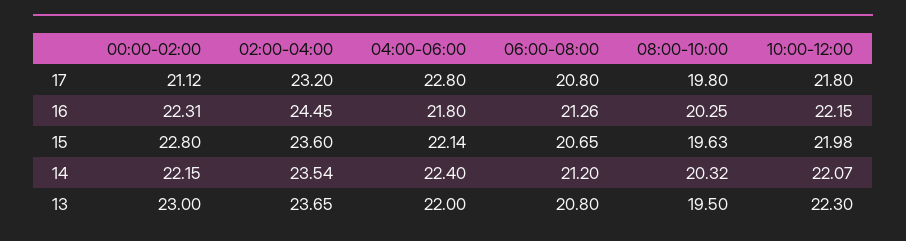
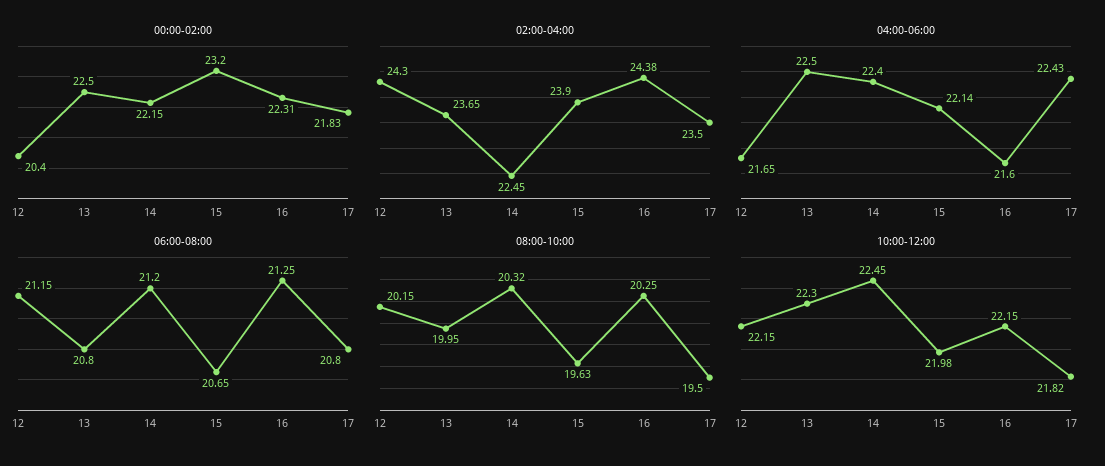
  {
    "00:00-02:00": {
-     "17": 21.12,
+     "17": 21.83,
      "16": 22.31,
-     "15": 22.8,
+     "15": 23.2,
      "14": 22.15,
-     "13": 23
+     "13": 22.5,
+     "12": 20.4
    },
    "02:00-04:00": {
-     "17": 23.2,
+     "17": 23.5,
-     "16": 24.45,
+     "16": 24.38,
-     "15": 23.6,
+     "15": 23.9,
-     "14": 23.54,
+     "14": 22.45,
-     "13": 23.65
+     "13": 23.65,
+     "12": 24.3
    },
    "04:00-06:00": {
-     "17": 22.8,
+     "17": 22.43,
-     "16": 21.8,
+     "16": 21.6,
      "15": 22.14,
      "14": 22.4,
-     "13": 22
+     "13": 22.5,
+     "12": 21.65
    },
    "06:00-08:00": {
      "17": 20.8,
-     "16": 21.26,
+     "16": 21.25,
      "15": 20.65,
      "14": 21.2,
-     "13": 20.8
+     "13": 20.8,
+     "12": 21.15
    },
    "08:00-10:00": {
-     "17": 19.8,
+     "17": 19.5,
      "16": 20.25,
      "15": 19.63,
      "14": 20.32,
-     "13": 19.5
+     "13": 19.95,
+     "12": 20.15
    },
    "10:00-12:00": {
-     "17": 21.8,
+     "17": 21.82,
      "16": 22.15,
      "15": 21.98,
-     "14": 22.07,
+     "14": 22.45,
-     "13": 22.3
+     "13": 22.3,
+     "12": 22.15
    }
  }

